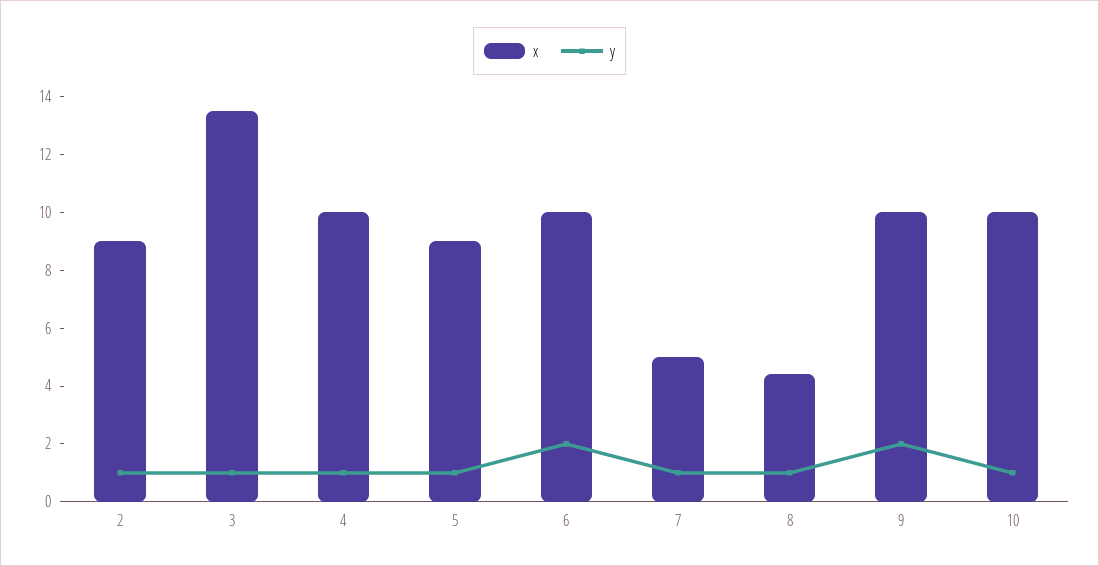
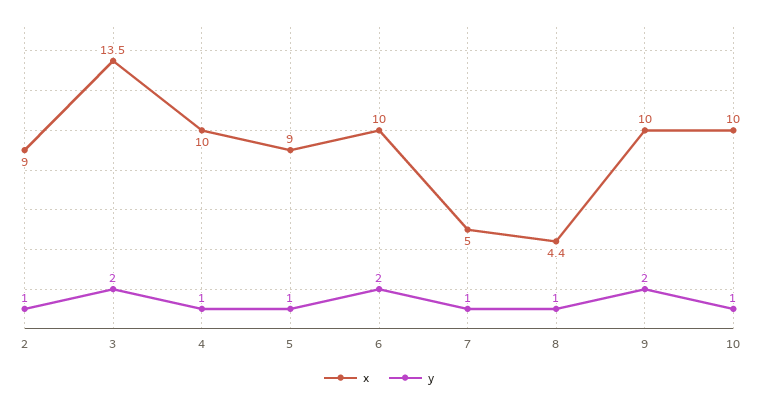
  {
    "x": {
      "2": 9,
      "3": 13.5,
      "4": 10,
      "5": 9,
      "6": 10,
      "7": 5,
      "8": 4.4,
      "9": 10,
      "10": 10
    },
    "y": {
      "2": 1,
-     "3": 1,
+     "3": 2,
      "4": 1,
      "5": 1,
      "6": 2,
      "7": 1,
      "8": 1,
      "9": 2,
      "10": 1
    }
  }

